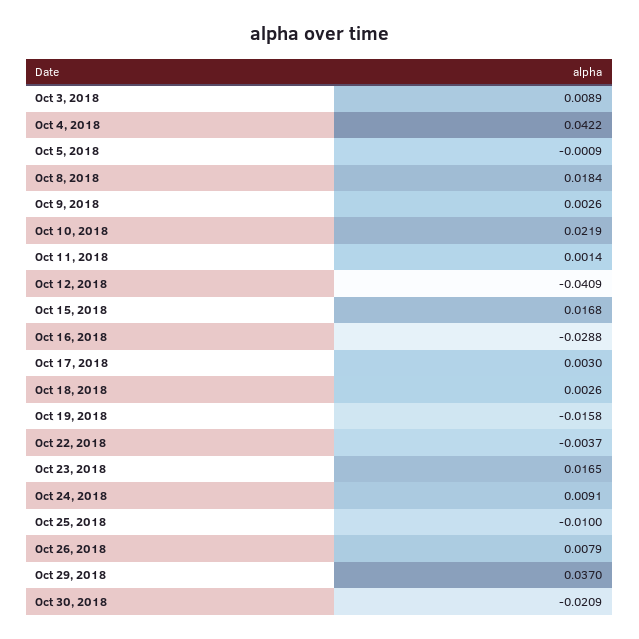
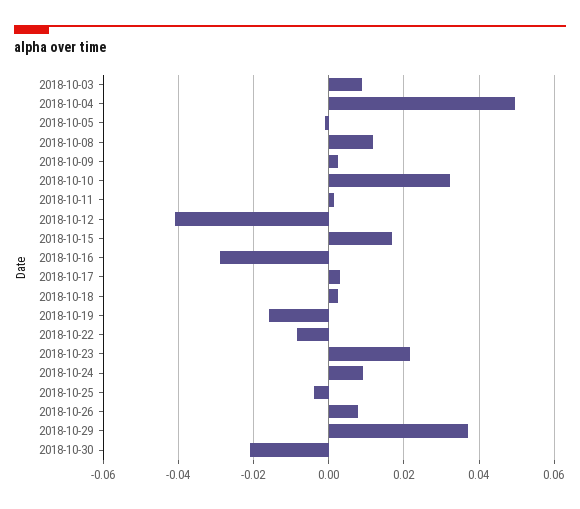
  {
    "Oct 3, 2018": 0.0089,
-   "Oct 4, 2018": 0.0422,
+   "Oct 4, 2018": 0.05,
    "Oct 5, 2018": -0.0009,
-   "Oct 8, 2018": 0.0184,
+   "Oct 8, 2018": 0.012,
    "Oct 9, 2018": 0.0026,
-   "Oct 10, 2018": 0.0219,
+   "Oct 10, 2018": 0.032,
    "Oct 11, 2018": 0.0014,
    "Oct 12, 2018": -0.0409,
    "Oct 15, 2018": 0.0168,
    "Oct 16, 2018": -0.0288,
    "Oct 17, 2018": 0.003,
    "Oct 18, 2018": 0.0026,
    "Oct 19, 2018": -0.0158,
-   "Oct 22, 2018": -0.0037,
+   "Oct 22, 2018": -0.008,
-   "Oct 23, 2018": 0.0165,
+   "Oct 23, 2018": 0.022,
    "Oct 24, 2018": 0.0091,
-   "Oct 25, 2018": -0.01,
+   "Oct 25, 2018": -0.004,
    "Oct 26, 2018": 0.0079,
    "Oct 29, 2018": 0.037,
    "Oct 30, 2018": -0.0209
  }

